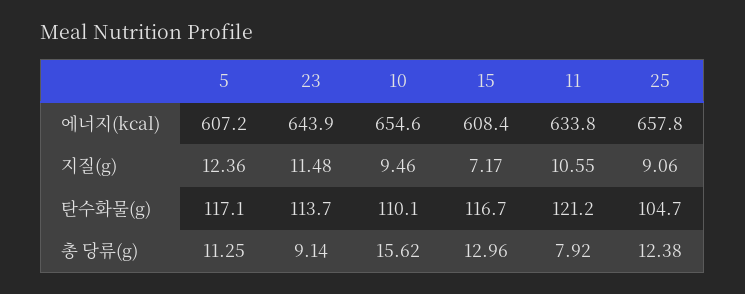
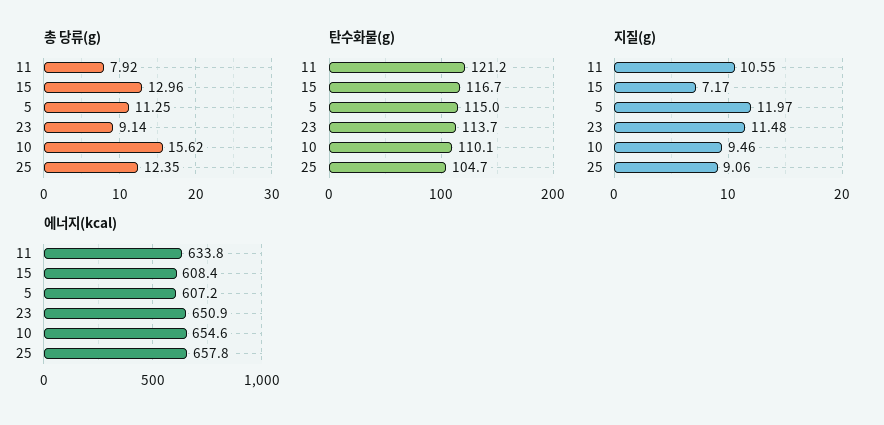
  {
    "에너지(kcal)": {
      "5": 607.2,
-     "23": 643.9,
+     "23": 650.9,
      "10": 654.6,
      "15": 608.4,
      "11": 633.8,
      "25": 657.8
    },
    "지질(g)": {
-     "5": 12.36,
+     "5": 11.97,
      "23": 11.48,
      "10": 9.46,
      "15": 7.17,
      "11": 10.55,
      "25": 9.06
    },
    "탄수화물(g)": {
-     "5": 117.1,
+     "5": 115,
      "23": 113.7,
      "10": 110.1,
      "15": 116.7,
      "11": 121.2,
      "25": 104.7
    },
    "총 당류(g)": {
      "5": 11.25,
      "23": 9.14,
      "10": 15.62,
      "15": 12.96,
      "11": 7.92,
-     "25": 12.38
+     "25": 12.35
    }
  }

